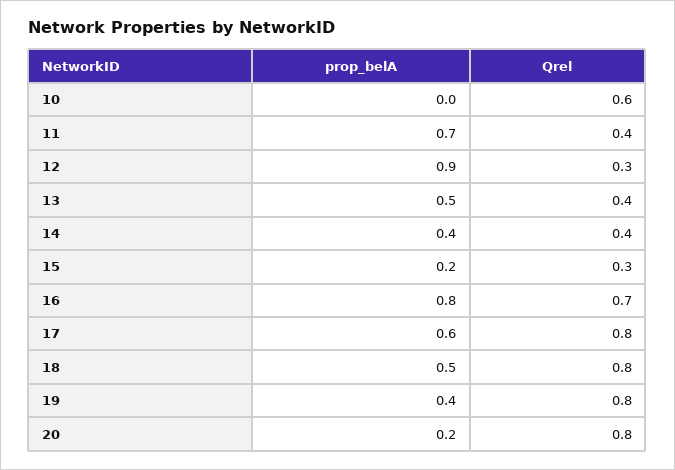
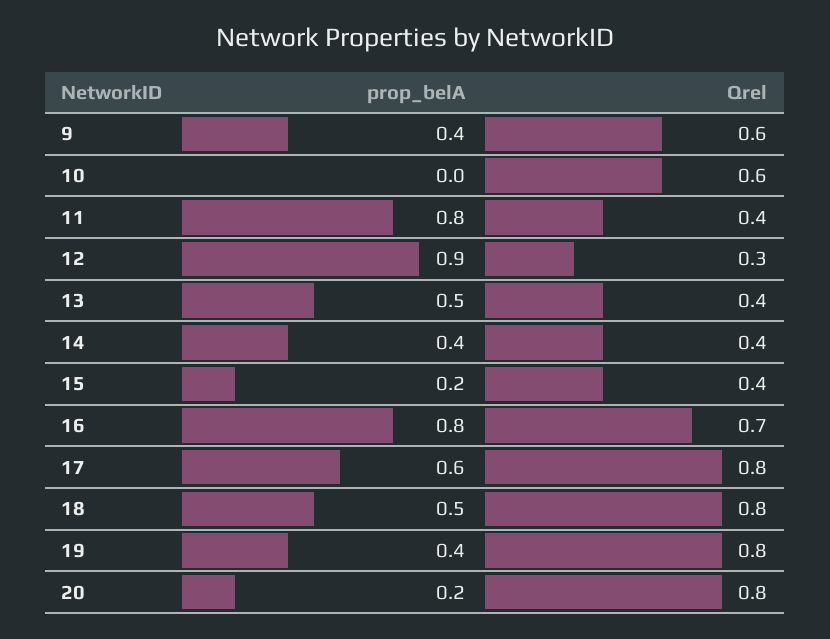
  {
    "prop_belA": {
      "10": 0,
-     "11": 0.7,
+     "11": 0.8,
      "12": 0.9,
      "13": 0.5,
      "14": 0.4,
      "15": 0.2,
      "16": 0.8,
      "17": 0.6,
      "18": 0.5,
      "19": 0.4,
-     "20": 0.2
+     "20": 0.2,
+     "9": 0.4
    },
    "Qrel": {
      "10": 0.6,
      "11": 0.4,
      "12": 0.3,
      "13": 0.4,
      "14": 0.4,
-     "15": 0.3,
+     "15": 0.4,
      "16": 0.7,
      "17": 0.8,
      "18": 0.8,
      "19": 0.8,
-     "20": 0.8
+     "20": 0.8,
+     "9": 0.6
    }
  }

